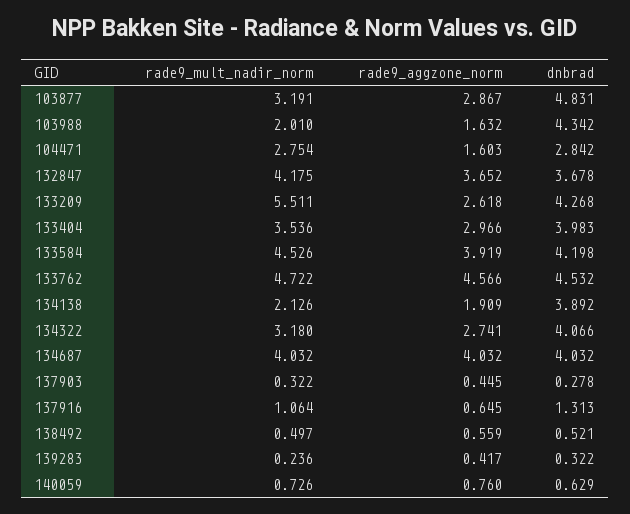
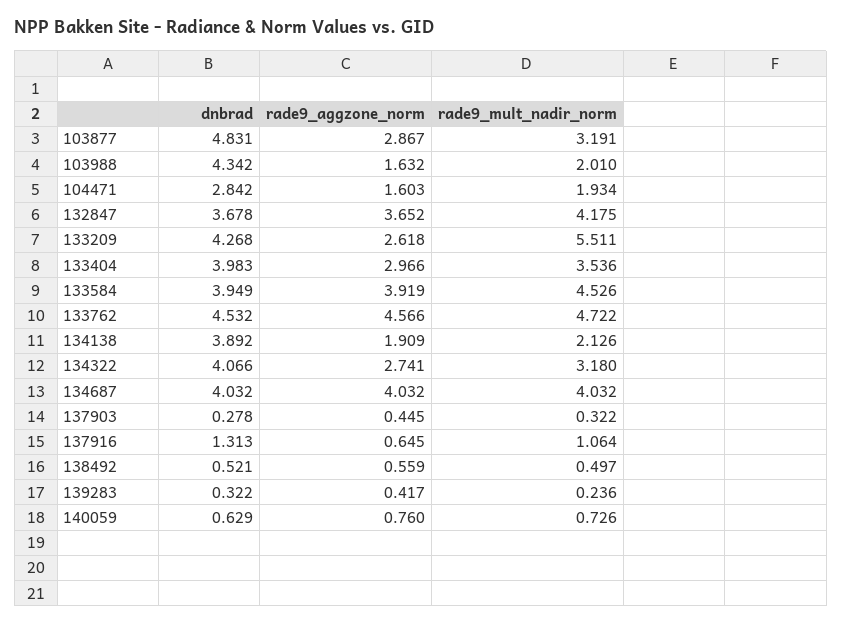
  {
    "rade9_mult_nadir_norm": {
      "103877": 3.191,
      "103988": 2.01,
-     "104471": 2.754,
+     "104471": 1.934,
      "132847": 4.175,
      "133209": 5.511,
      "133404": 3.536,
      "133584": 4.526,
      "133762": 4.722,
      "134138": 2.126,
      "134322": 3.18,
      "134687": 4.032,
      "137903": 0.322,
      "137916": 1.064,
      "138492": 0.497,
      "139283": 0.236,
      "140059": 0.726
    },
    "rade9_aggzone_norm": {
      "103877": 2.867,
      "103988": 1.632,
      "104471": 1.603,
      "132847": 3.652,
      "133209": 2.618,
      "133404": 2.966,
      "133584": 3.919,
      "133762": 4.566,
      "134138": 1.909,
      "134322": 2.741,
      "134687": 4.032,
      "137903": 0.445,
      "137916": 0.645,
      "138492": 0.559,
      "139283": 0.417,
      "140059": 0.76
    },
    "dnbrad": {
      "103877": 4.831,
      "103988": 4.342,
      "104471": 2.842,
      "132847": 3.678,
      "133209": 4.268,
      "133404": 3.983,
-     "133584": 4.198,
+     "133584": 3.949,
      "133762": 4.532,
      "134138": 3.892,
      "134322": 4.066,
      "134687": 4.032,
      "137903": 0.278,
      "137916": 1.313,
      "138492": 0.521,
      "139283": 0.322,
      "140059": 0.629
    }
  }

